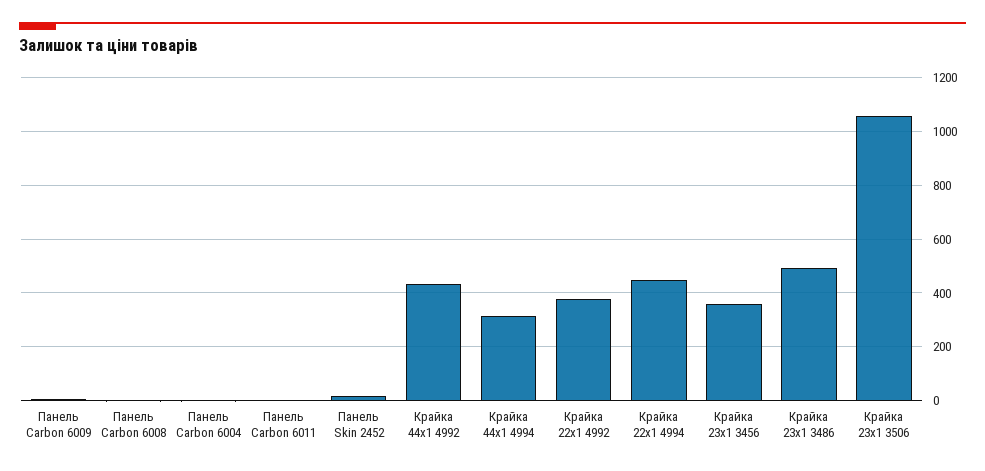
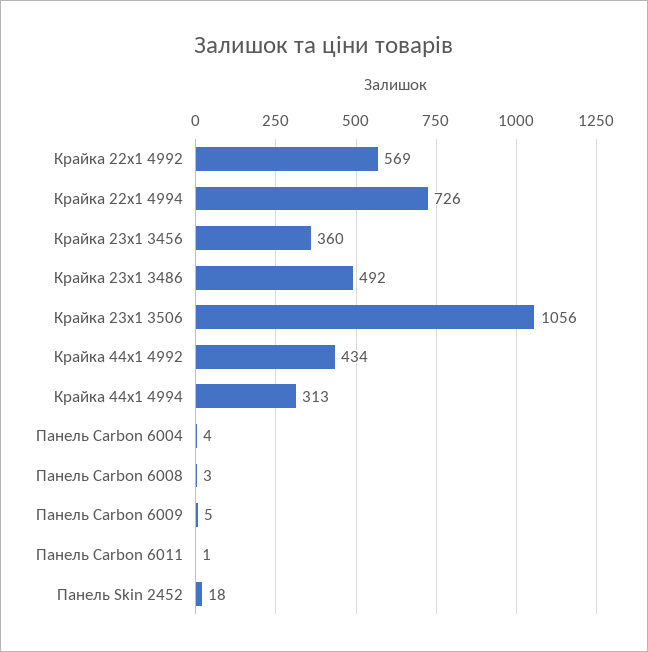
  {
    "Панель Carbon 6009": 5,
    "Панель Carbon 6008": 3,
    "Панель Carbon 6004": 4,
    "Панель Carbon 6011": 1,
    "Панель Skin 2452": 18,
    "Крайка 44x1 4992": 434,
    "Крайка 44x1 4994": 313,
-   "Крайка 22x1 4992": 375,
+   "Крайка 22x1 4992": 569,
-   "Крайка 22x1 4994": 450,
+   "Крайка 22x1 4994": 726,
    "Крайка 23x1 3456": 360,
    "Крайка 23x1 3486": 492,
    "Крайка 23x1 3506": 1056
  }

